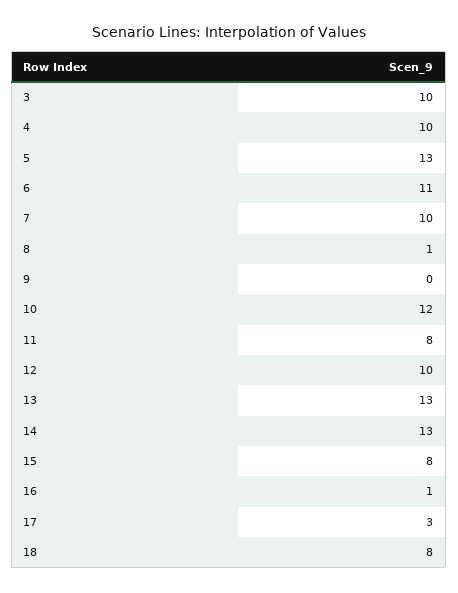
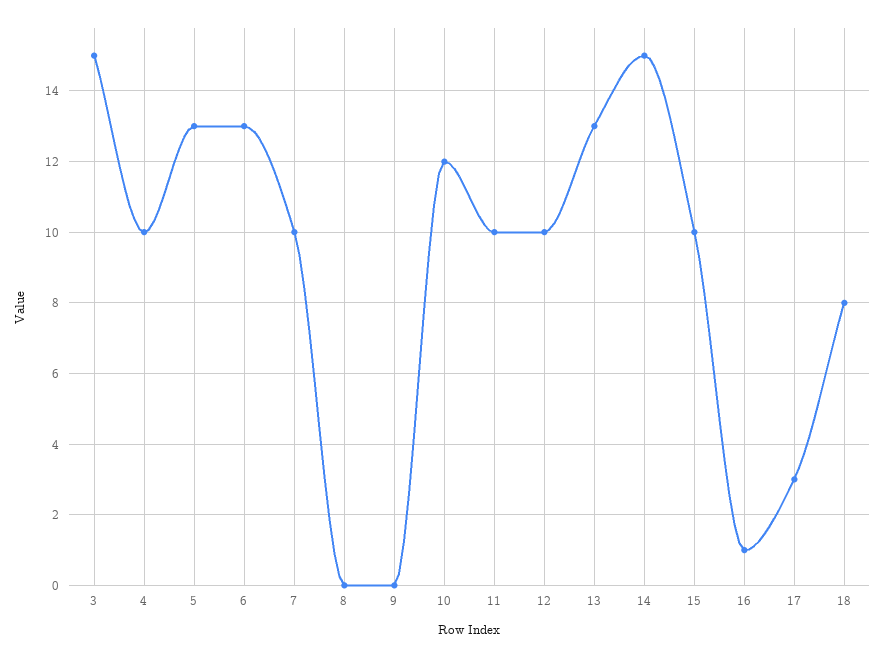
  {
-   "3": 10,
+   "3": 15,
    "4": 10,
    "5": 13,
-   "6": 11,
+   "6": 13,
    "7": 10,
-   "8": 1,
+   "8": 0,
    "9": 0,
    "10": 12,
-   "11": 8,
+   "11": 10,
    "12": 10,
    "13": 13,
-   "14": 13,
+   "14": 15,
-   "15": 8,
+   "15": 10,
    "16": 1,
    "17": 3,
    "18": 8
  }

